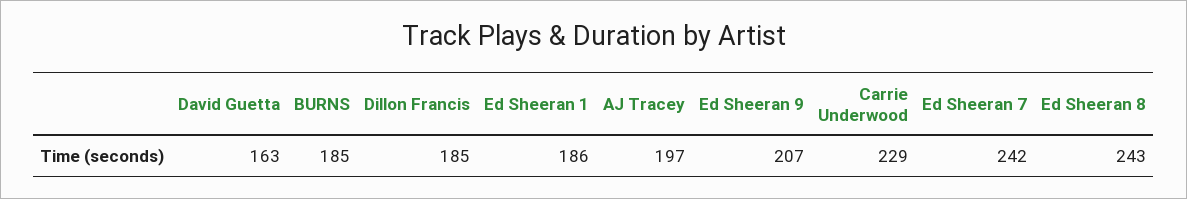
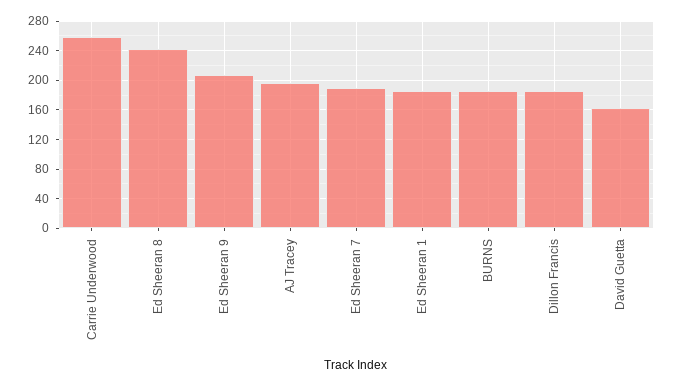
  {
    "David Guetta": 163,
    "BURNS": 185,
    "Dillon Francis": 185,
    "Ed Sheeran 1": 186,
    "AJ Tracey": 197,
    "Ed Sheeran 9": 207,
-   "Carrie Underwood": 229,
+   "Carrie Underwood": 260,
-   "Ed Sheeran 7": 242,
+   "Ed Sheeran 7": 190,
    "Ed Sheeran 8": 243
  }

